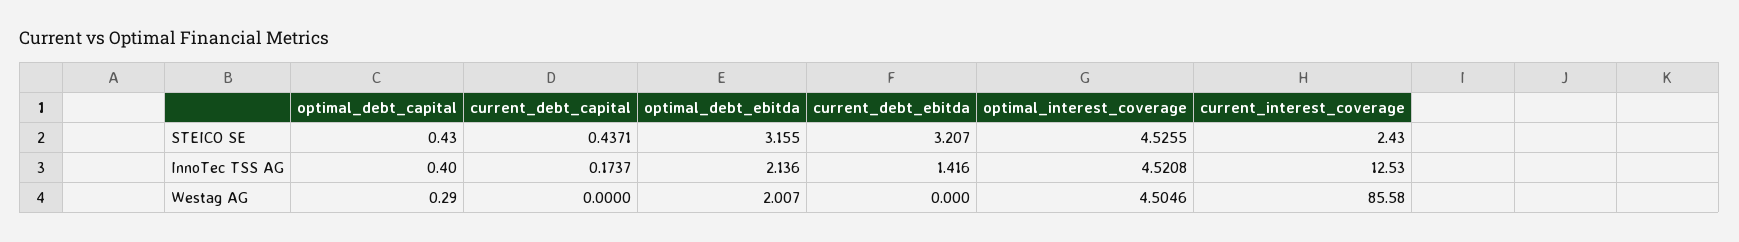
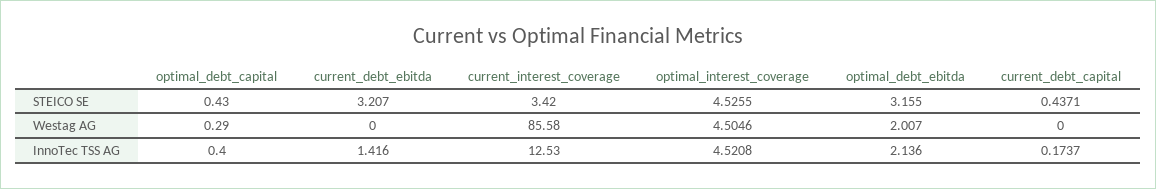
  {
    "optimal_debt_capital": {
      "STEICO SE": 0.43,
      "InnoTec TSS AG": 0.4,
      "Westag AG": 0.29
    },
    "current_debt_capital": {
      "STEICO SE": 0.4371,
      "InnoTec TSS AG": 0.1737,
      "Westag AG": 0
    },
    "optimal_debt_ebitda": {
      "STEICO SE": 3.155,
      "InnoTec TSS AG": 2.136,
      "Westag AG": 2.007
    },
    "current_debt_ebitda": {
      "STEICO SE": 3.207,
      "InnoTec TSS AG": 1.416,
      "Westag AG": 0
    },
    "optimal_interest_coverage": {
      "STEICO SE": 4.5255,
      "InnoTec TSS AG": 4.5208,
      "Westag AG": 4.5046
    },
    "current_interest_coverage": {
-     "STEICO SE": 2.43,
+     "STEICO SE": 3.42,
      "InnoTec TSS AG": 12.53,
      "Westag AG": 85.58
    }
  }

